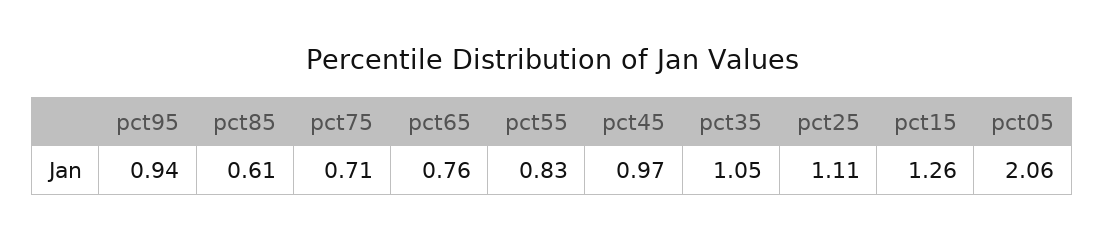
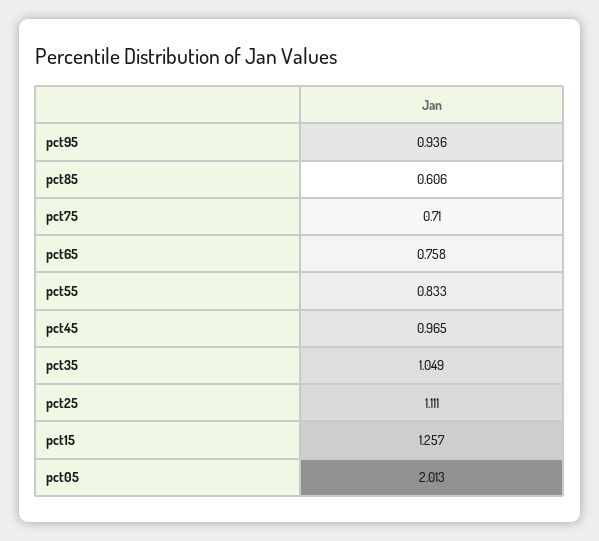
  {
    "pct95": 0.936,
    "pct85": 0.606,
    "pct75": 0.71,
    "pct65": 0.758,
    "pct55": 0.833,
    "pct45": 0.965,
    "pct35": 1.049,
    "pct25": 1.111,
    "pct15": 1.257,
-   "pct05": 2.06
+   "pct05": 2.013
  }

